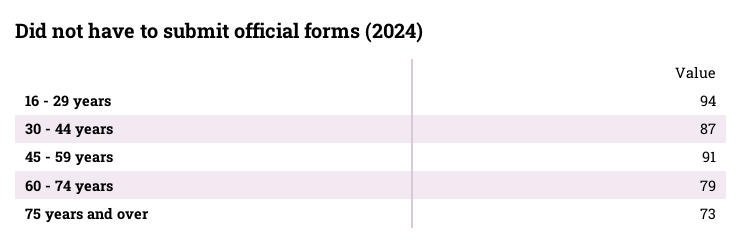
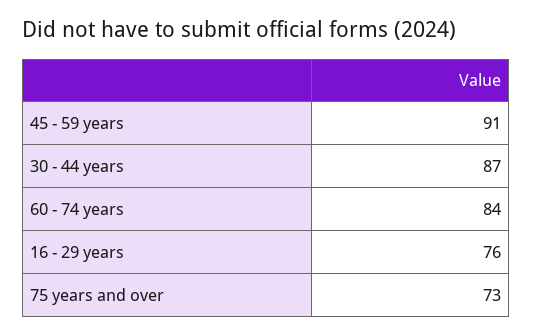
  {
-   "16 - 29 years": 94,
+   "16 - 29 years": 76,
    "30 - 44 years": 87,
    "45 - 59 years": 91,
-   "60 - 74 years": 79,
+   "60 - 74 years": 84,
    "75 years and over": 73
  }

